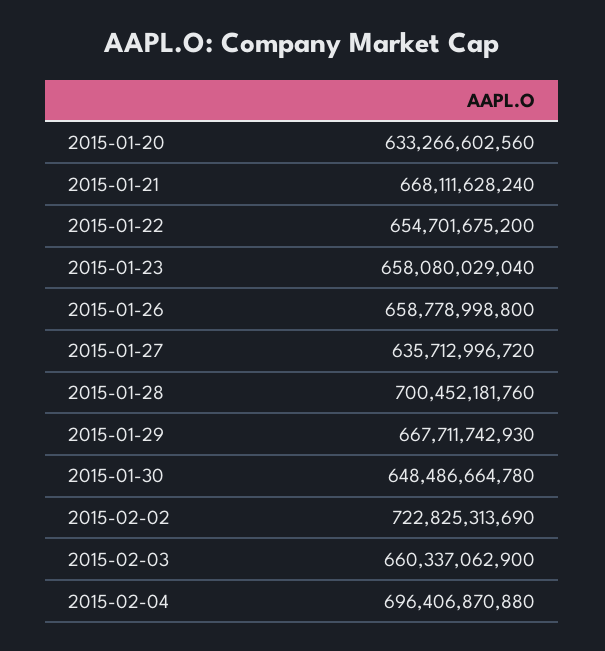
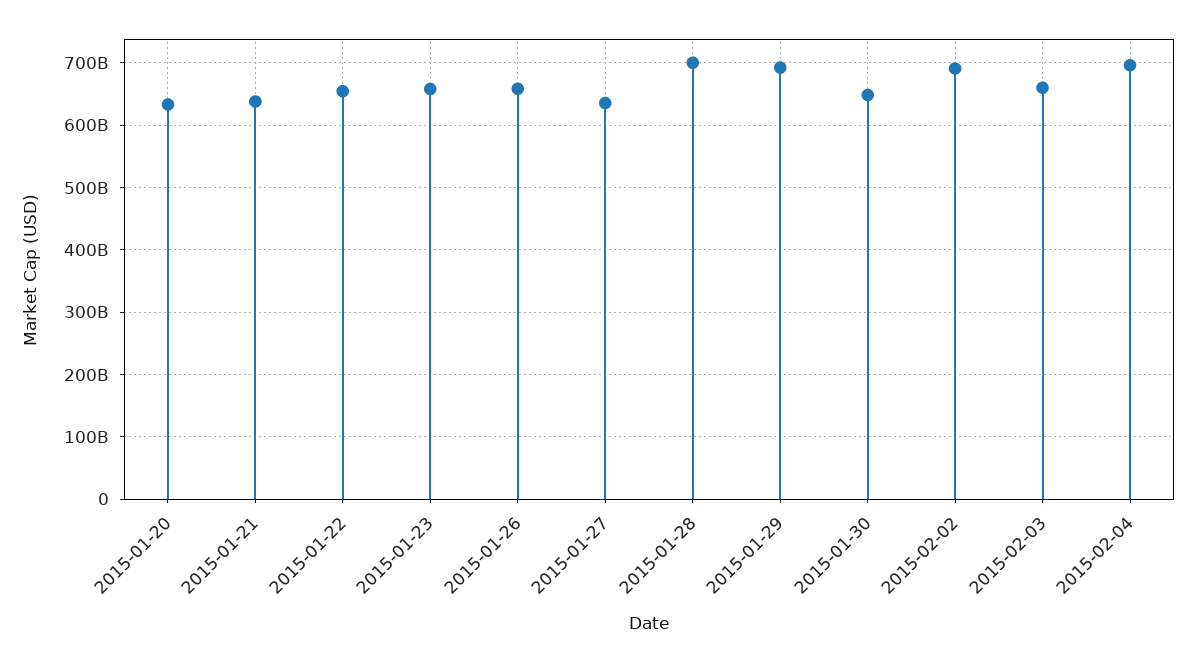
  {
    "2015-01-20": 633266602560,
-   "2015-01-21": 668111628240,
+   "2015-01-21": 640000000000,
    "2015-01-22": 654701675200,
    "2015-01-23": 658080029040,
    "2015-01-26": 658778998800,
    "2015-01-27": 635712996720,
    "2015-01-28": 700452181760,
-   "2015-01-29": 667711742930,
+   "2015-01-29": 690000000000,
    "2015-01-30": 648486664780,
-   "2015-02-02": 722825313690,
+   "2015-02-02": 690000000000,
    "2015-02-03": 660337062900,
    "2015-02-04": 696406870880
  }

